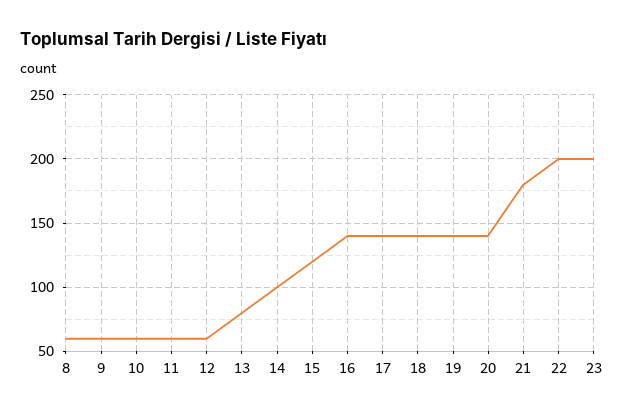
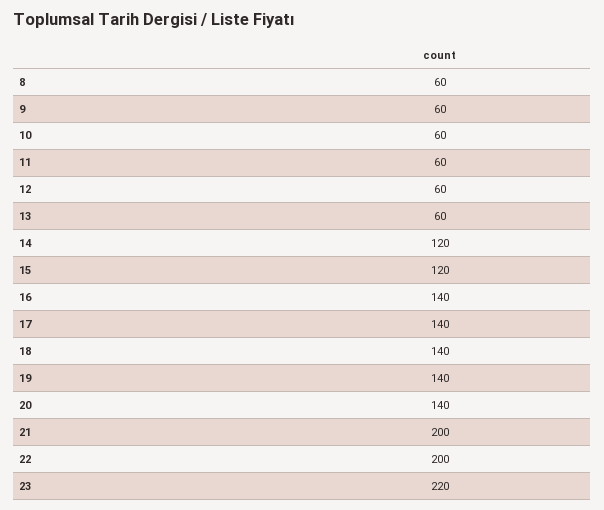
  {
    "8": 60,
    "9": 60,
    "10": 60,
    "11": 60,
    "12": 60,
-   "13": 80,
+   "13": 60,
-   "14": 100,
+   "14": 120,
    "15": 120,
    "16": 140,
    "17": 140,
    "18": 140,
    "19": 140,
    "20": 140,
-   "21": 180,
+   "21": 200,
    "22": 200,
-   "23": 200
+   "23": 220
  }

